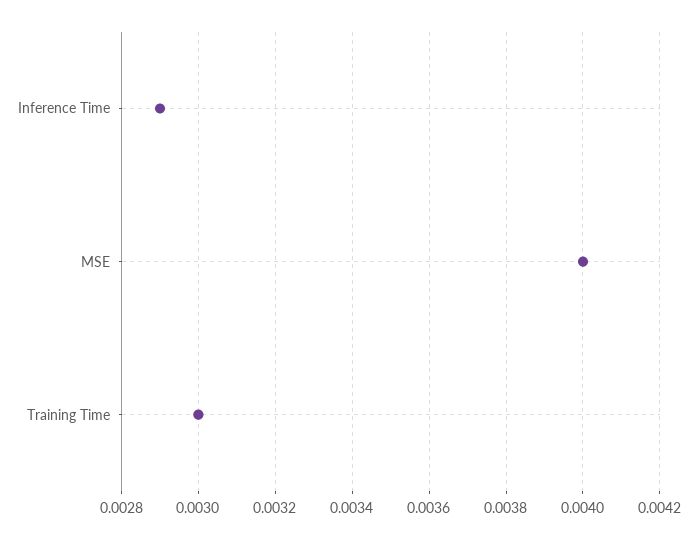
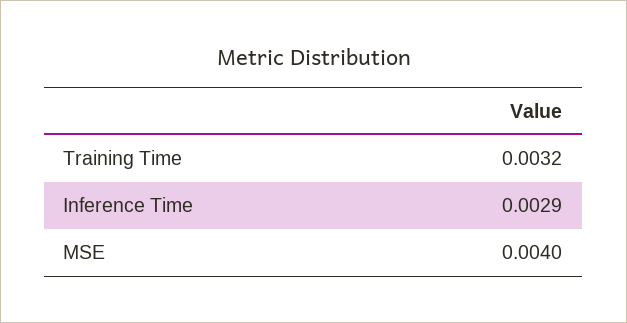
  {
    "Inference Time": 0.0029,
    "MSE": 0.004,
-   "Training Time": 0.003
+   "Training Time": 0.0032
  }

